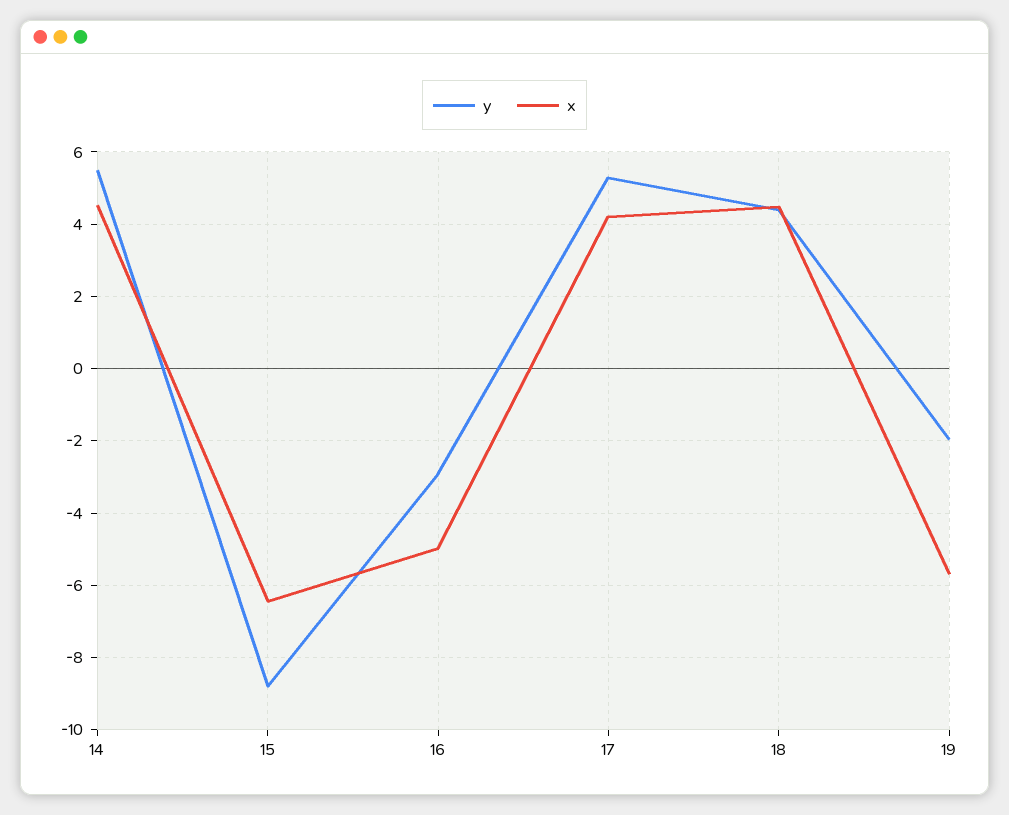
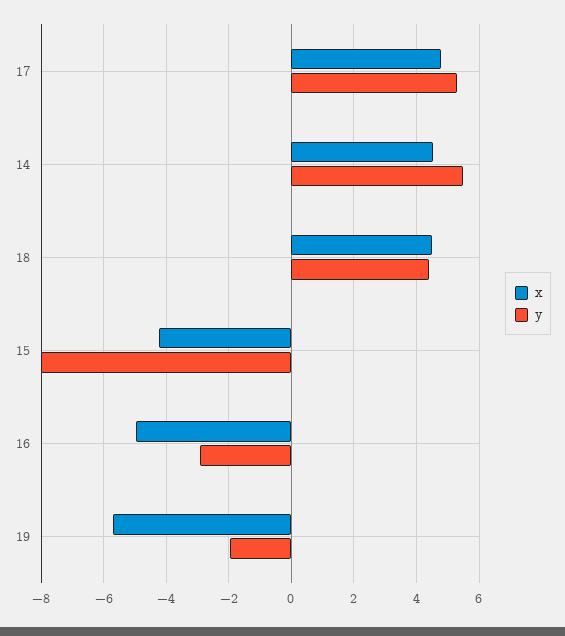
  {
    "y": {
      "14": 5.4,
-     "15": -8.8,
+     "15": -8,
      "16": -3,
      "17": 5.2,
      "18": 4.4,
      "19": -2
    },
    "x": {
      "14": 4.6,
-     "15": -6.4,
+     "15": -4.2,
      "16": -5,
-     "17": 4.2,
+     "17": 4.8,
      "18": 4.4,
      "19": -5.6
    }
  }

